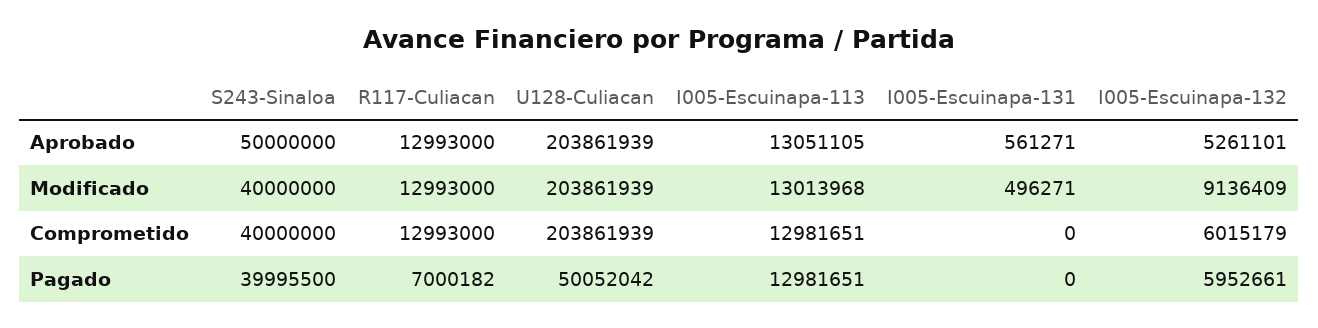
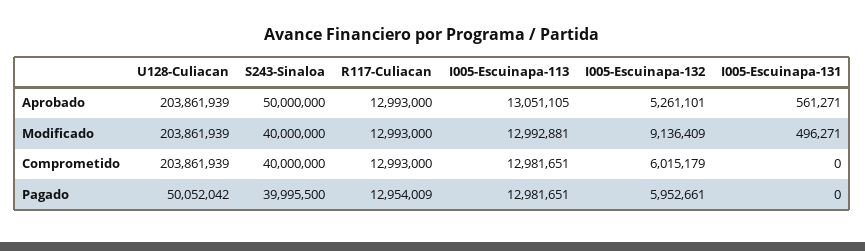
  {
    "S243-Sinaloa": {
      "Aprobado": 50000000,
      "Modificado": 40000000,
      "Comprometido": 40000000,
      "Pagado": 39995500
    },
    "R117-Culiacan": {
      "Aprobado": 12993000,
      "Modificado": 12993000,
      "Comprometido": 12993000,
-     "Pagado": 7000182
+     "Pagado": 12954009
    },
    "U128-Culiacan": {
      "Aprobado": 203861939,
      "Modificado": 203861939,
      "Comprometido": 203861939,
      "Pagado": 50052042
    },
    "I005-Escuinapa-113": {
      "Aprobado": 13051105,
-     "Modificado": 13013968,
+     "Modificado": 12992881,
      "Comprometido": 12981651,
      "Pagado": 12981651
    },
    "I005-Escuinapa-131": {
      "Aprobado": 561271,
      "Modificado": 496271,
      "Comprometido": 0,
      "Pagado": 0
    },
    "I005-Escuinapa-132": {
      "Aprobado": 5261101,
      "Modificado": 9136409,
      "Comprometido": 6015179,
      "Pagado": 5952661
    }
  }

